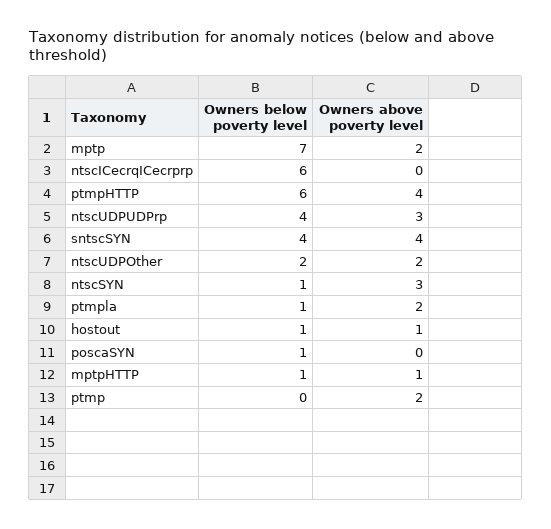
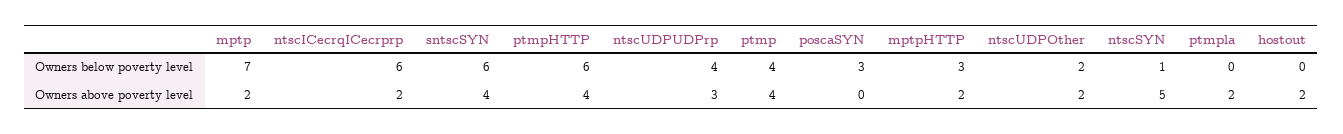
  {
    "Owners below poverty level": {
      "mptp": 7,
      "ntscICecrqICecrprp": 6,
      "ptmpHTTP": 6,
      "ntscUDPUDPrp": 4,
-     "sntscSYN": 4,
+     "sntscSYN": 6,
      "ntscUDPOther": 2,
      "ntscSYN": 1,
-     "ptmpla": 1,
+     "ptmpla": 0,
-     "hostout": 1,
+     "hostout": 0,
-     "poscaSYN": 1,
+     "poscaSYN": 3,
-     "mptpHTTP": 1,
+     "mptpHTTP": 3,
-     "ptmp": 0
+     "ptmp": 4
    },
    "Owners above poverty level": {
      "mptp": 2,
-     "ntscICecrqICecrprp": 0,
+     "ntscICecrqICecrprp": 2,
      "ptmpHTTP": 4,
      "ntscUDPUDPrp": 3,
      "sntscSYN": 4,
      "ntscUDPOther": 2,
-     "ntscSYN": 3,
+     "ntscSYN": 5,
      "ptmpla": 2,
-     "hostout": 1,
+     "hostout": 2,
      "poscaSYN": 0,
-     "mptpHTTP": 1,
+     "mptpHTTP": 2,
-     "ptmp": 2
+     "ptmp": 4
    }
  }

